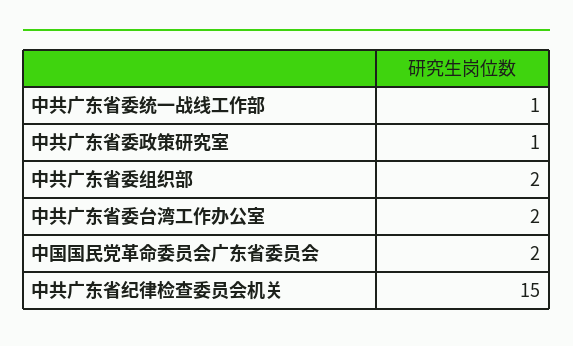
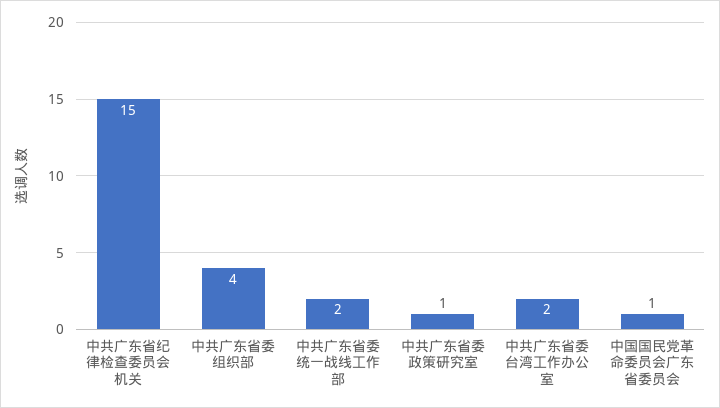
  {
-   "中共广东省委统一战线工作部": 1,
+   "中共广东省委统一战线工作部": 2,
    "中共广东省委政策研究室": 1,
-   "中共广东省委组织部": 2,
+   "中共广东省委组织部": 4,
    "中共广东省委台湾工作办公室": 2,
-   "中国国民党革命委员会广东省委员会": 2,
+   "中国国民党革命委员会广东省委员会": 1,
    "中共广东省纪律检查委员会机关": 15
  }

